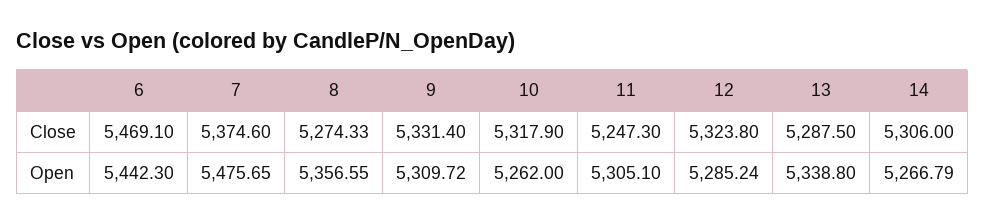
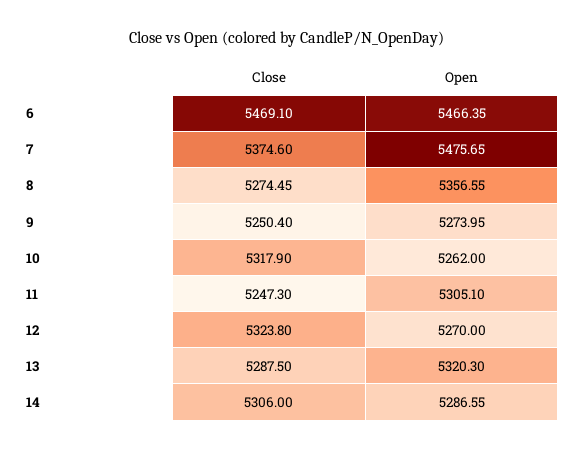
  {
    "6": {
      "Close": 5469.1,
-     "Open": 5442.3
+     "Open": 5466.35
    },
    "7": {
      "Close": 5374.6,
      "Open": 5475.65
    },
    "8": {
-     "Close": 5274.33,
+     "Close": 5274.45,
      "Open": 5356.55
    },
    "9": {
-     "Close": 5331.4,
+     "Close": 5250.4,
-     "Open": 5309.72
+     "Open": 5273.95
    },
    "10": {
      "Close": 5317.9,
      "Open": 5262
    },
    "11": {
      "Close": 5247.3,
      "Open": 5305.1
    },
    "12": {
      "Close": 5323.8,
-     "Open": 5285.24
+     "Open": 5270
    },
    "13": {
      "Close": 5287.5,
-     "Open": 5338.8
+     "Open": 5320.3
    },
    "14": {
      "Close": 5306,
-     "Open": 5266.79
+     "Open": 5286.55
    }
  }

